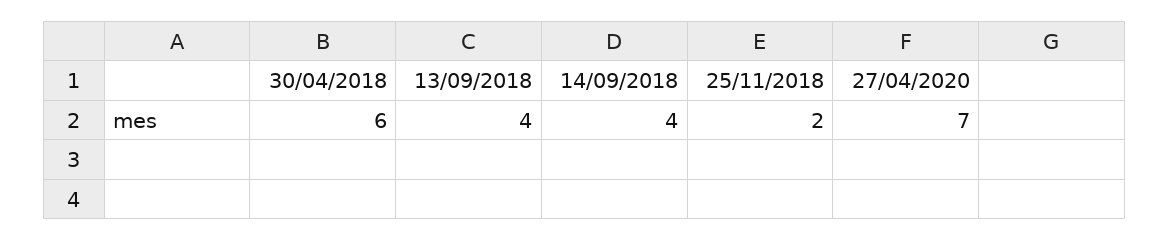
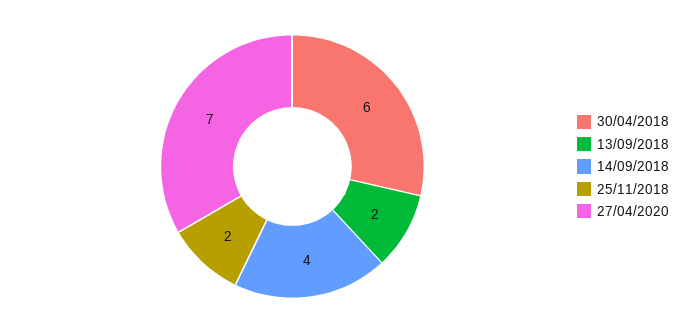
  {
    "30/04/2018": 6,
-   "13/09/2018": 4,
+   "13/09/2018": 2,
    "14/09/2018": 4,
    "25/11/2018": 2,
    "27/04/2020": 7
  }

